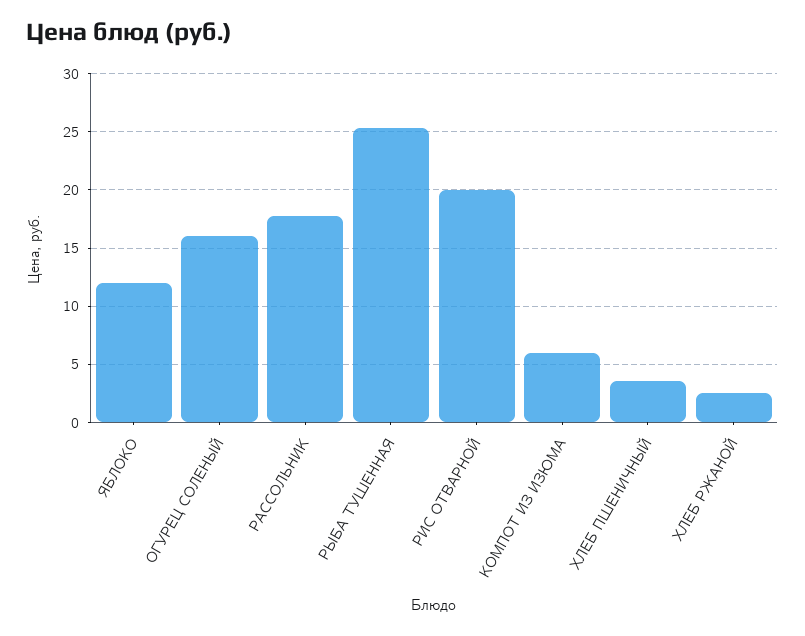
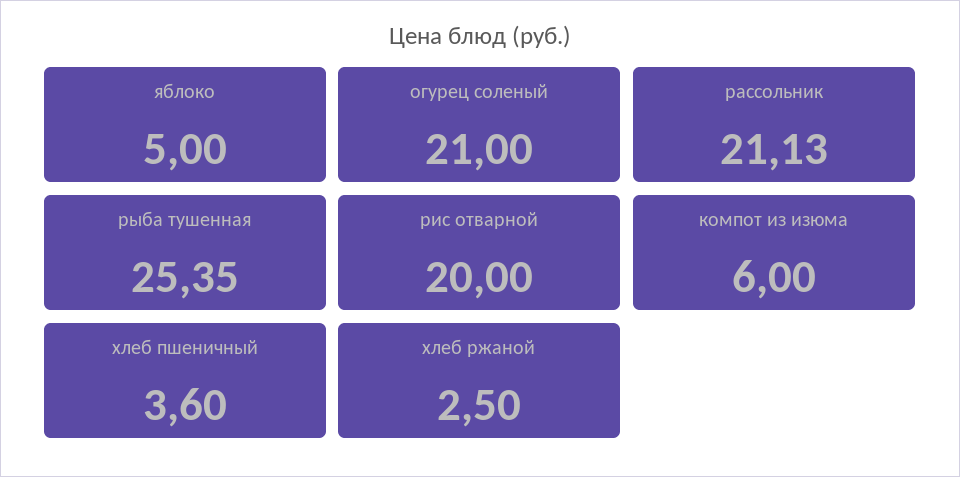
  {
-   "ЯБЛОКО": 12,
+   "ЯБЛОКО": 5,
-   "ОГУРЕЦ СОЛЕНЫЙ": 16,
+   "ОГУРЕЦ СОЛЕНЫЙ": 21,
-   "РАССОЛЬНИК": 18,
+   "РАССОЛЬНИК": 21.13,
    "РЫБА ТУШЕННАЯ": 25.35,
    "РИС ОТВАРНОЙ": 20,
    "КОМПОТ ИЗ ИЗЮМА": 6,
    "ХЛЕБ ПШЕНИЧНЫЙ": 3.6,
    "ХЛЕБ РЖАНОЙ": 2.5
  }

